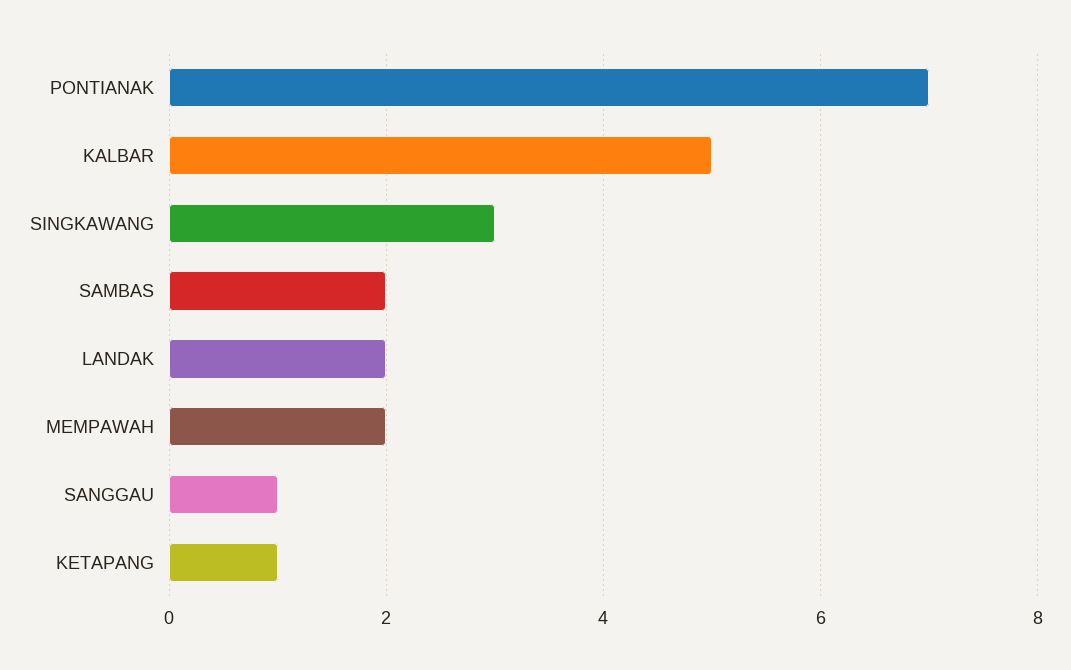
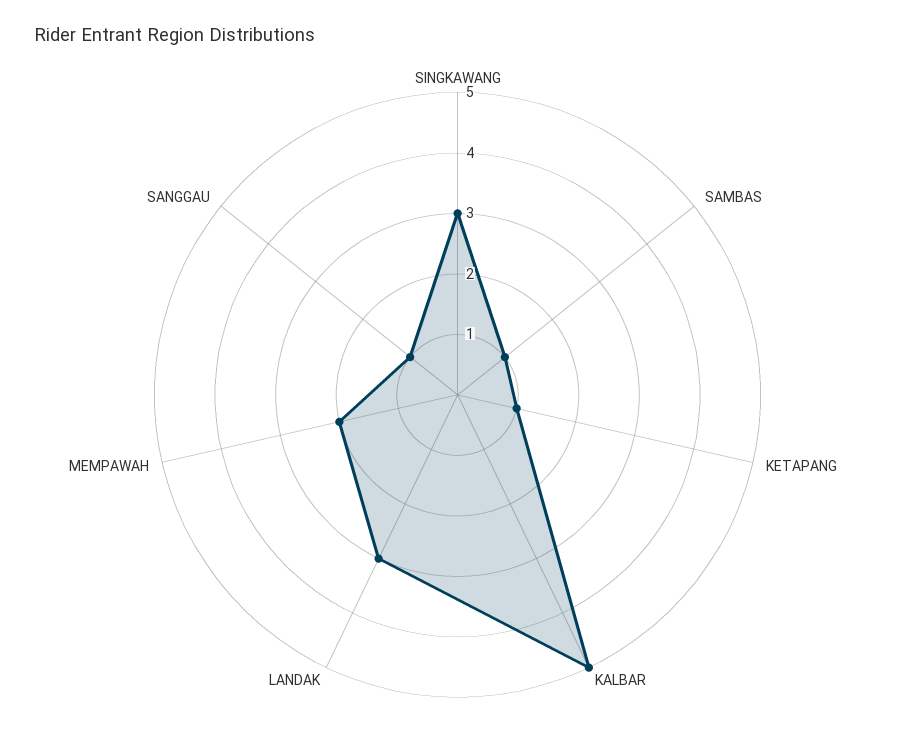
  {
-   "PONTIANAK": 7,
    "KALBAR": 5,
    "SINGKAWANG": 3,
-   "SAMBAS": 2,
+   "SAMBAS": 1,
-   "LANDAK": 2,
+   "LANDAK": 3,
    "MEMPAWAH": 2,
    "SANGGAU": 1,
    "KETAPANG": 1
  }

